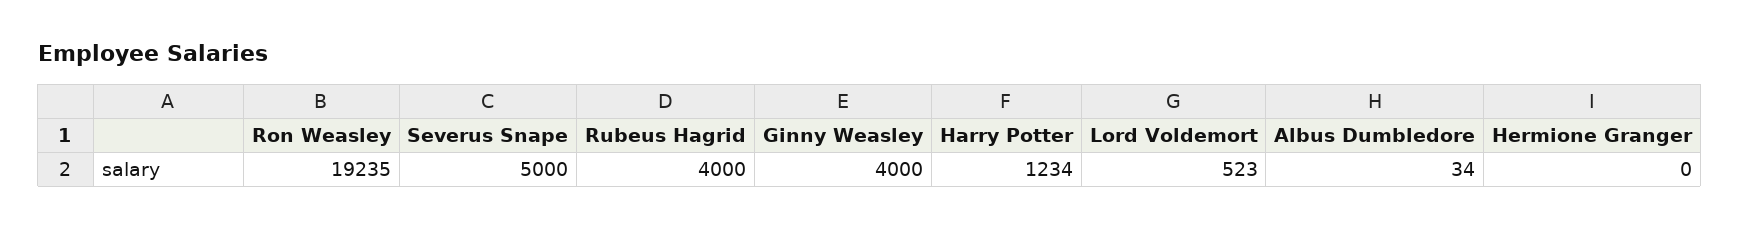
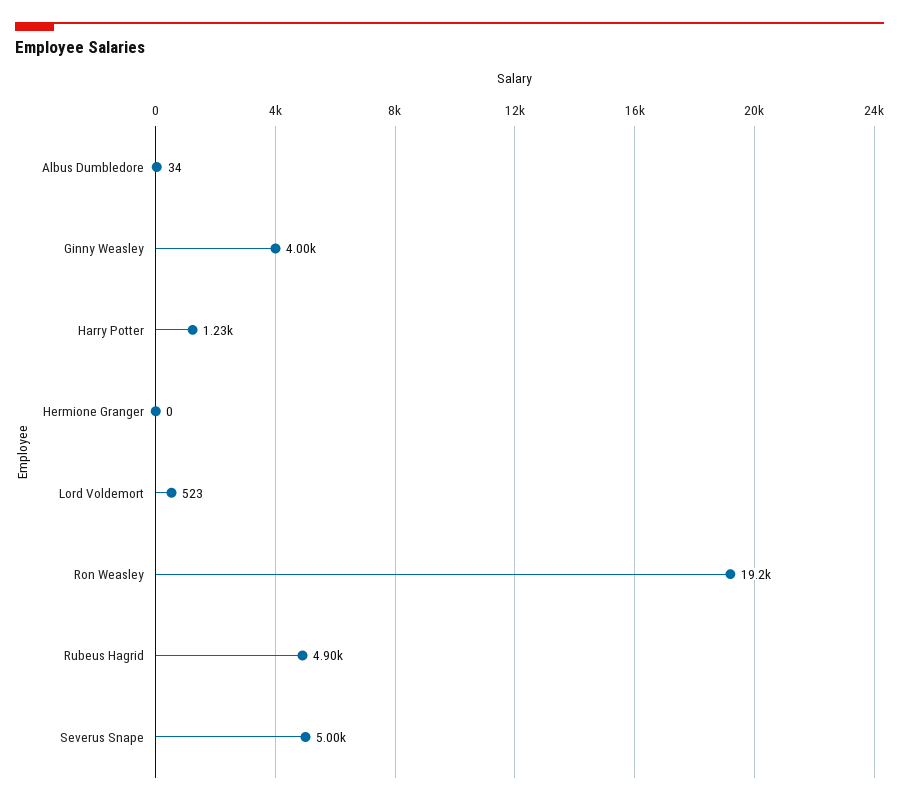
  {
    "Ron Weasley": 19235,
    "Severus Snape": 5000,
-   "Rubeus Hagrid": 4000,
+   "Rubeus Hagrid": 4900,
    "Ginny Weasley": 4000,
    "Harry Potter": 1234,
    "Lord Voldemort": 523,
    "Albus Dumbledore": 34,
    "Hermione Granger": 0
  }

